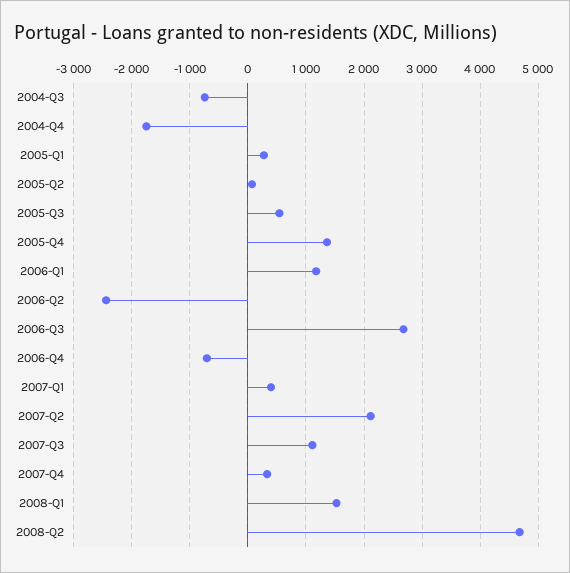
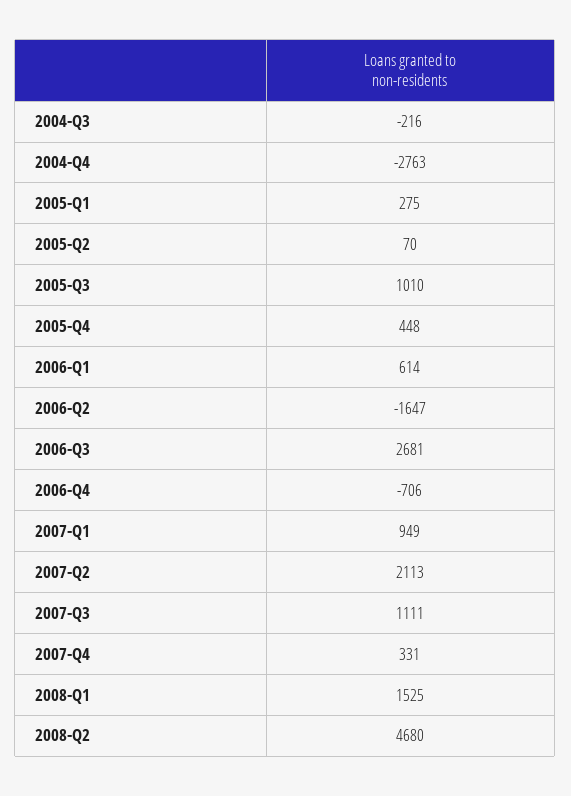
  {
-   "2004-Q3": -800,
+   "2004-Q3": -216,
-   "2004-Q4": -1800,
+   "2004-Q4": -2763,
    "2005-Q1": 275,
    "2005-Q2": 70,
-   "2005-Q3": 600,
+   "2005-Q3": 1010,
-   "2005-Q4": 1400,
+   "2005-Q4": 448,
-   "2006-Q1": 1200,
+   "2006-Q1": 614,
-   "2006-Q2": -2400,
+   "2006-Q2": -1647,
    "2006-Q3": 2681,
    "2006-Q4": -706,
-   "2007-Q1": 400,
+   "2007-Q1": 949,
    "2007-Q2": 2113,
    "2007-Q3": 1111,
    "2007-Q4": 331,
    "2008-Q1": 1525,
    "2008-Q2": 4680
  }

